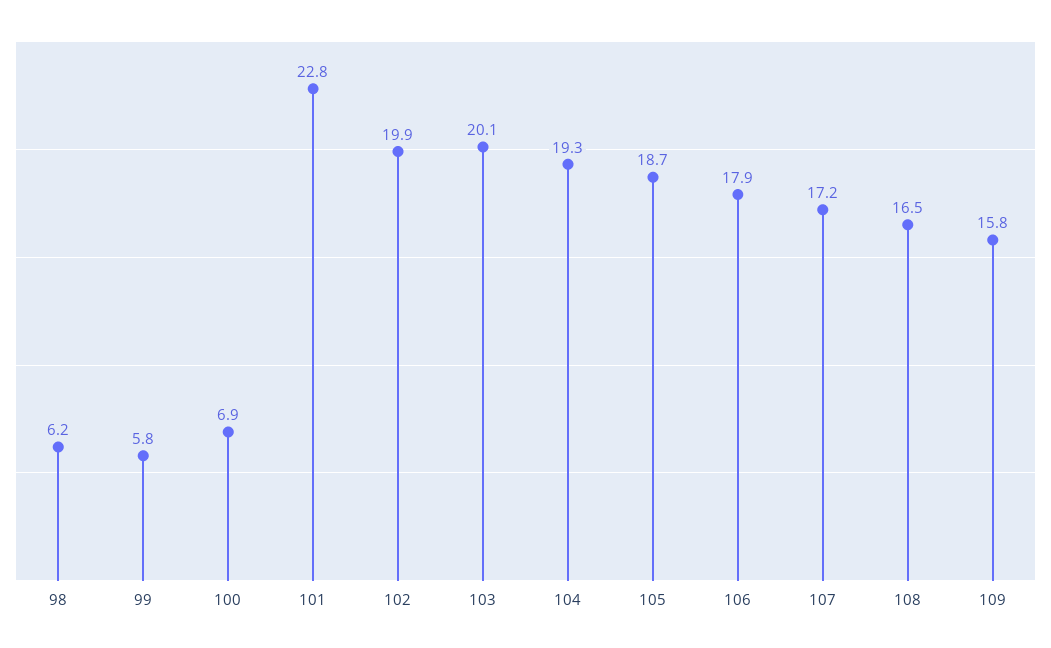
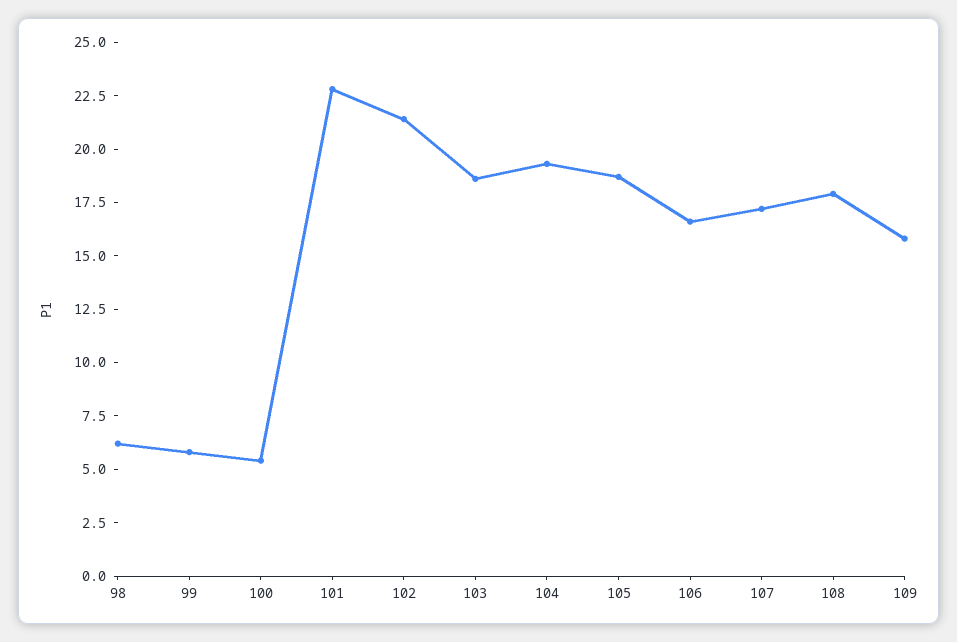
  {
    "98": 6.2,
    "99": 5.8,
-   "100": 6.9,
+   "100": 5.5,
    "101": 22.8,
-   "102": 19.9,
+   "102": 21.5,
-   "103": 20.1,
+   "103": 18.5,
    "104": 19.3,
    "105": 18.7,
-   "106": 17.9,
+   "106": 16.5,
    "107": 17.2,
-   "108": 16.5,
+   "108": 18,
    "109": 15.8
  }

